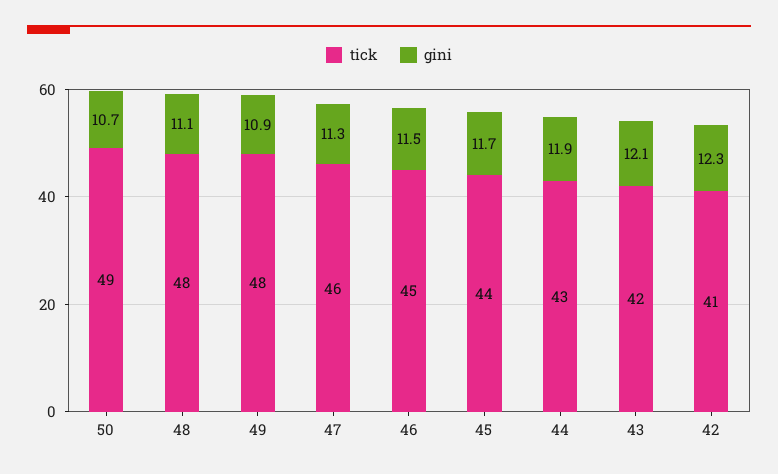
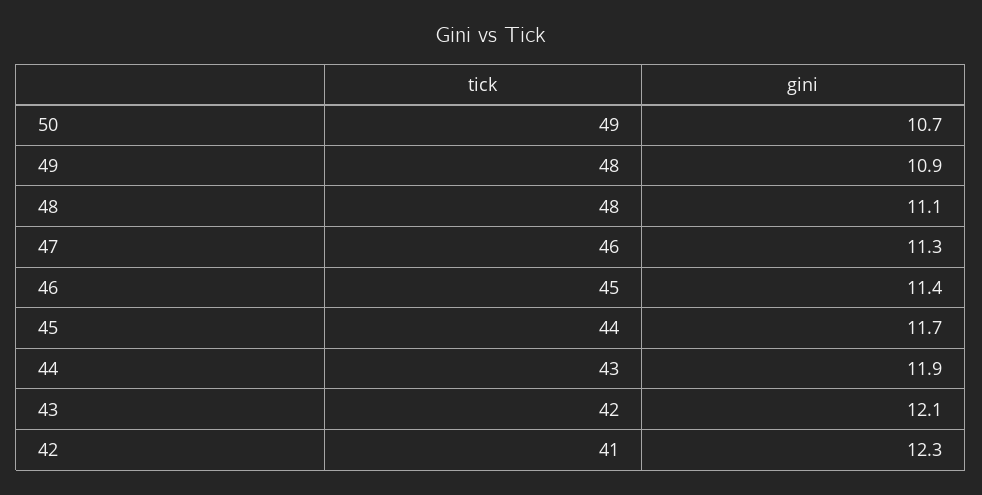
  {
    "tick": {
      "50": 49,
      "48": 48,
      "49": 48,
      "47": 46,
      "46": 45,
      "45": 44,
      "44": 43,
      "43": 42,
      "42": 41
    },
    "gini": {
      "50": 10.7,
      "48": 11.1,
      "49": 10.9,
      "47": 11.3,
-     "46": 11.5,
+     "46": 11.4,
      "45": 11.7,
      "44": 11.9,
      "43": 12.1,
      "42": 12.3
    }
  }

